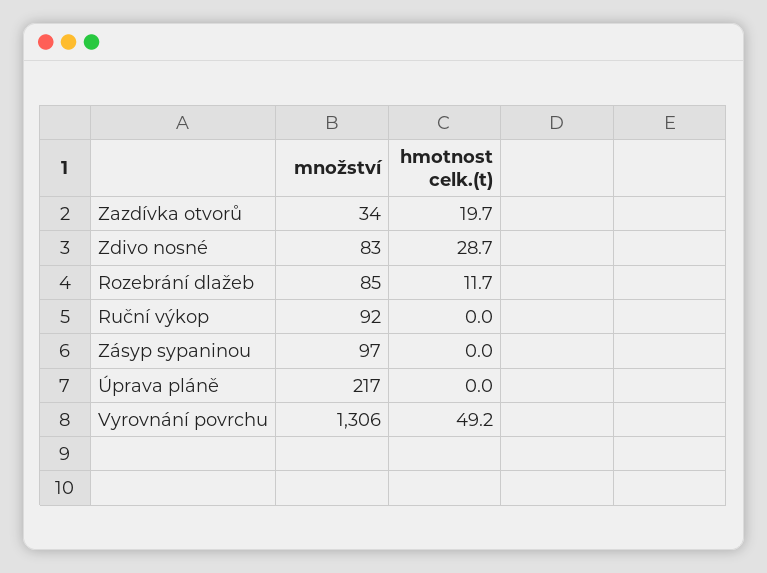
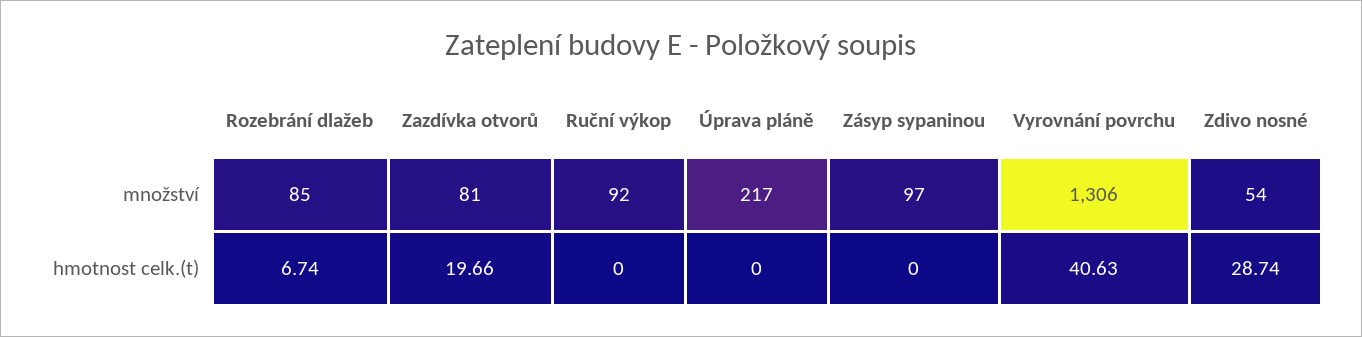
  {
    "množství": {
-     "Zazdívka otvorů": 34,
+     "Zazdívka otvorů": 81,
-     "Zdivo nosné": 83,
+     "Zdivo nosné": 54,
      "Rozebrání dlažeb": 85,
      "Ruční výkop": 92,
      "Zásyp sypaninou": 97,
      "Úprava pláně": 217,
      "Vyrovnání povrchu": 1306
    },
    "hmotnost celk.(t)": {
      "Zazdívka otvorů": 19.66,
      "Zdivo nosné": 28.74,
-     "Rozebrání dlažeb": 11.7,
+     "Rozebrání dlažeb": 6.74,
      "Ruční výkop": 0,
      "Zásyp sypaninou": 0,
      "Úprava pláně": 0,
-     "Vyrovnání povrchu": 49.2
+     "Vyrovnání povrchu": 40.63
    }
  }

